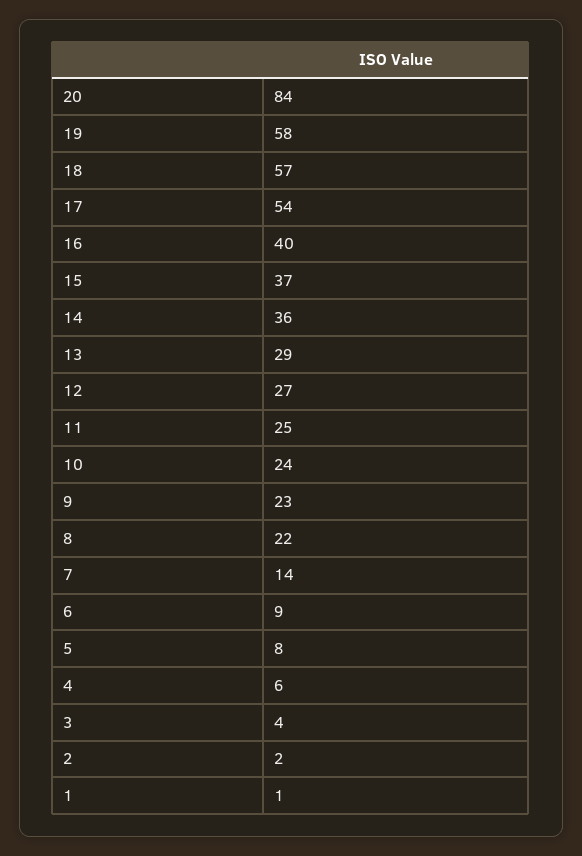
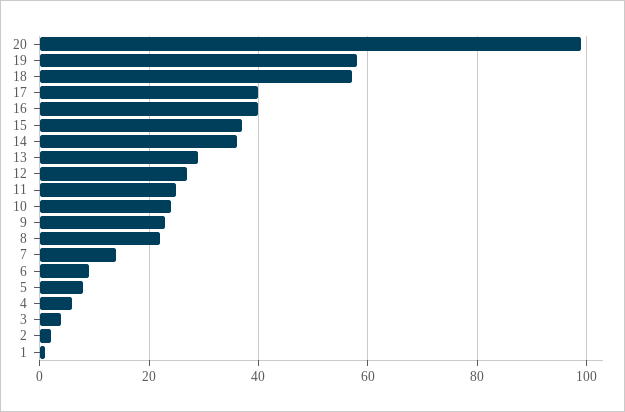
  {
-   "20": 84,
+   "20": 100,
    "19": 58,
    "18": 57,
-   "17": 54,
+   "17": 40,
    "16": 40,
    "15": 37,
    "14": 36,
    "13": 29,
    "12": 27,
    "11": 25,
    "10": 24,
    "9": 23,
    "8": 22,
    "7": 14,
    "6": 9,
    "5": 8,
    "4": 6,
    "3": 4,
    "2": 2,
    "1": 1
  }

